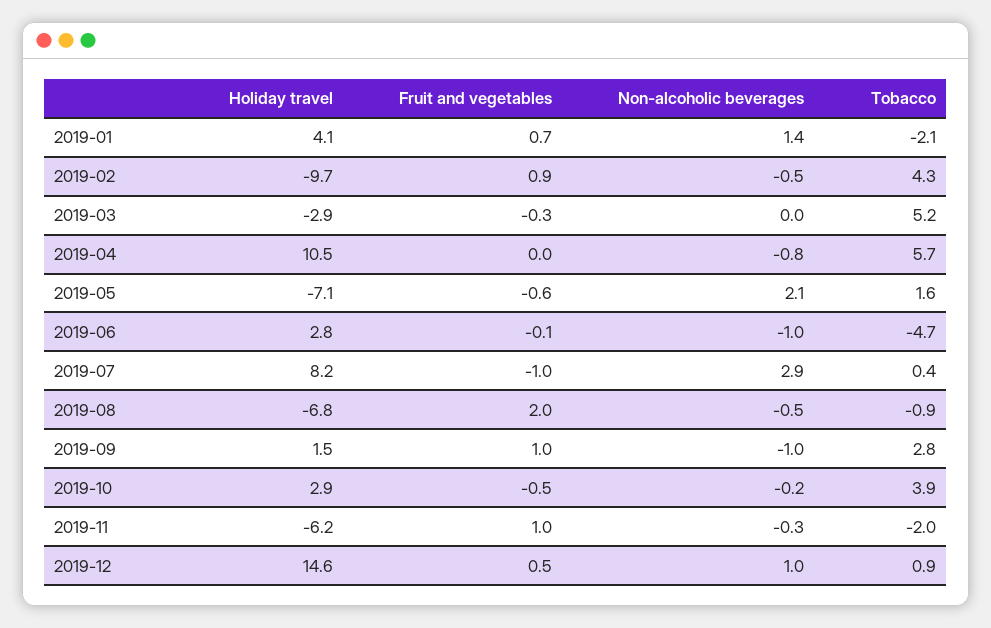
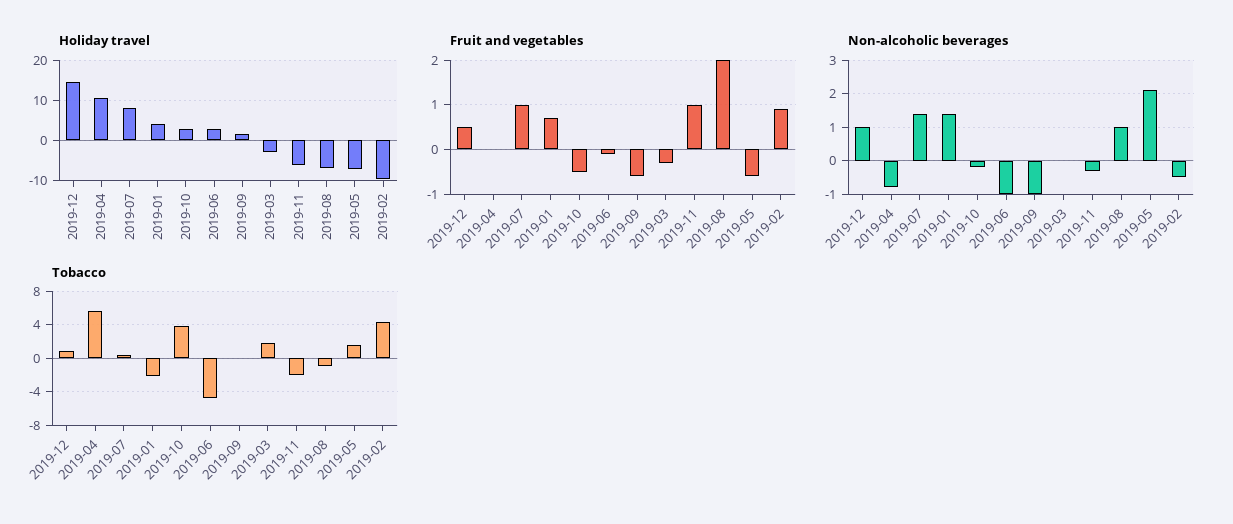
  {
    "Holiday travel": {
      "2019-01": 4.1,
      "2019-02": -9.7,
      "2019-03": -2.9,
      "2019-04": 10.5,
      "2019-05": -7.1,
      "2019-06": 2.8,
      "2019-07": 8.2,
      "2019-08": -6.8,
      "2019-09": 1.5,
      "2019-10": 2.9,
      "2019-11": -6.2,
      "2019-12": 14.6
    },
    "Fruit and vegetables": {
      "2019-01": 0.7,
      "2019-02": 0.9,
      "2019-03": -0.3,
      "2019-04": 0,
      "2019-05": -0.6,
      "2019-06": -0.1,
-     "2019-07": -1,
+     "2019-07": 1,
      "2019-08": 2,
-     "2019-09": 1,
+     "2019-09": -0.5,
      "2019-10": -0.5,
      "2019-11": 1,
      "2019-12": 0.5
    },
    "Non-alcoholic beverages": {
      "2019-01": 1.4,
      "2019-02": -0.5,
      "2019-03": 0,
      "2019-04": -0.8,
      "2019-05": 2.1,
      "2019-06": -1,
-     "2019-07": 2.9,
+     "2019-07": 1.5,
-     "2019-08": -0.5,
+     "2019-08": 1,
      "2019-09": -1,
      "2019-10": -0.2,
      "2019-11": -0.3,
      "2019-12": 1
    },
    "Tobacco": {
      "2019-01": -2.1,
      "2019-02": 4.3,
-     "2019-03": 5.2,
+     "2019-03": 2,
      "2019-04": 5.7,
      "2019-05": 1.6,
      "2019-06": -4.7,
      "2019-07": 0.4,
      "2019-08": -0.9,
-     "2019-09": 2.8,
+     "2019-09": 0,
      "2019-10": 3.9,
      "2019-11": -2,
      "2019-12": 0.9
    }
  }

